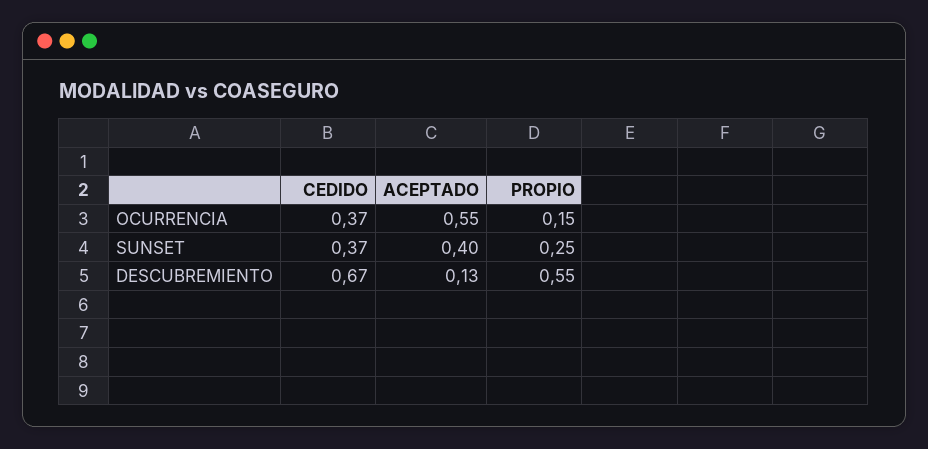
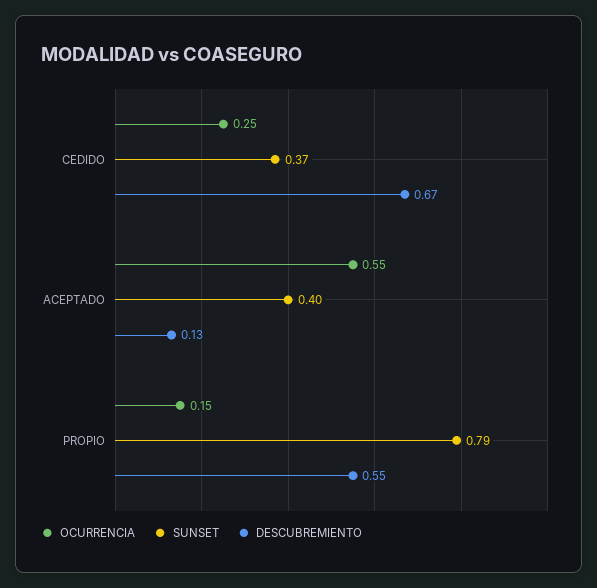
  {
    "OCURRENCIA": {
-     "CEDIDO": 0.37,
+     "CEDIDO": 0.25,
      "ACEPTADO": 0.55,
      "PROPIO": 0.15
    },
    "SUNSET": {
      "CEDIDO": 0.37,
      "ACEPTADO": 0.4,
-     "PROPIO": 0.25
+     "PROPIO": 0.79
    },
    "DESCUBREMIENTO": {
      "CEDIDO": 0.67,
      "ACEPTADO": 0.13,
      "PROPIO": 0.55
    }
  }

